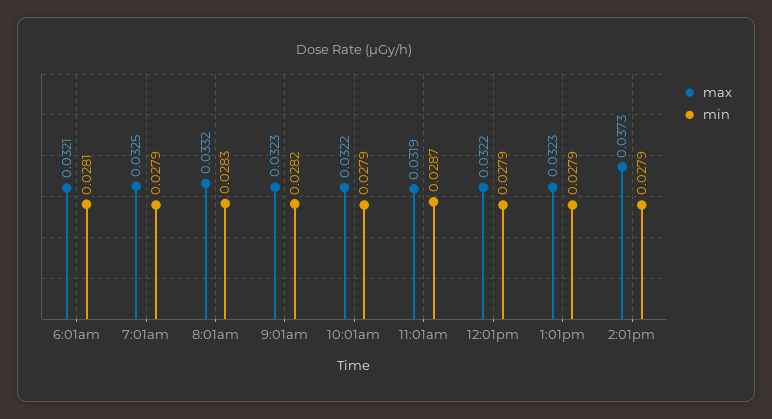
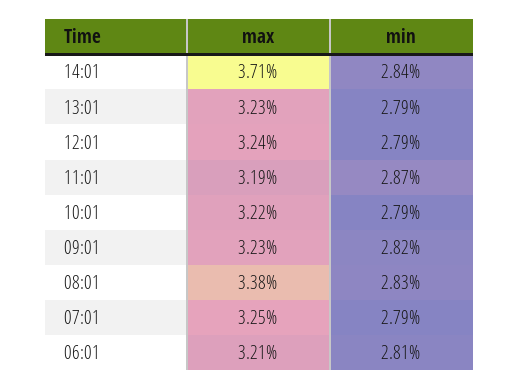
  {
    "max": {
      "6:01am": 0.0321,
      "7:01am": 0.0325,
-     "8:01am": 0.0332,
+     "8:01am": 0.0338,
      "9:01am": 0.0323,
      "10:01am": 0.0322,
      "11:01am": 0.0319,
-     "12:01pm": 0.0322,
+     "12:01pm": 0.0324,
      "1:01pm": 0.0323,
-     "2:01pm": 0.0373
+     "2:01pm": 0.0371
    },
    "min": {
      "6:01am": 0.0281,
      "7:01am": 0.0279,
      "8:01am": 0.0283,
      "9:01am": 0.0282,
      "10:01am": 0.0279,
      "11:01am": 0.0287,
      "12:01pm": 0.0279,
      "1:01pm": 0.0279,
-     "2:01pm": 0.0279
+     "2:01pm": 0.0284
    }
  }

